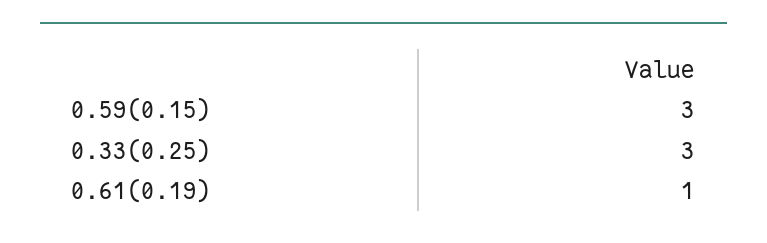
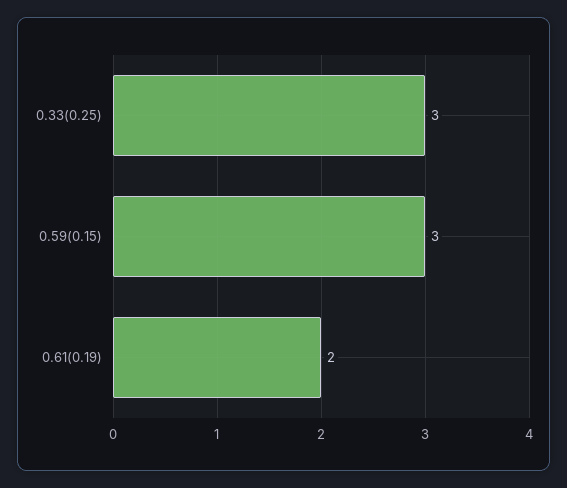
  {
    "0.59(0.15)": 3,
    "0.33(0.25)": 3,
-   "0.61(0.19)": 1
+   "0.61(0.19)": 2
  }

